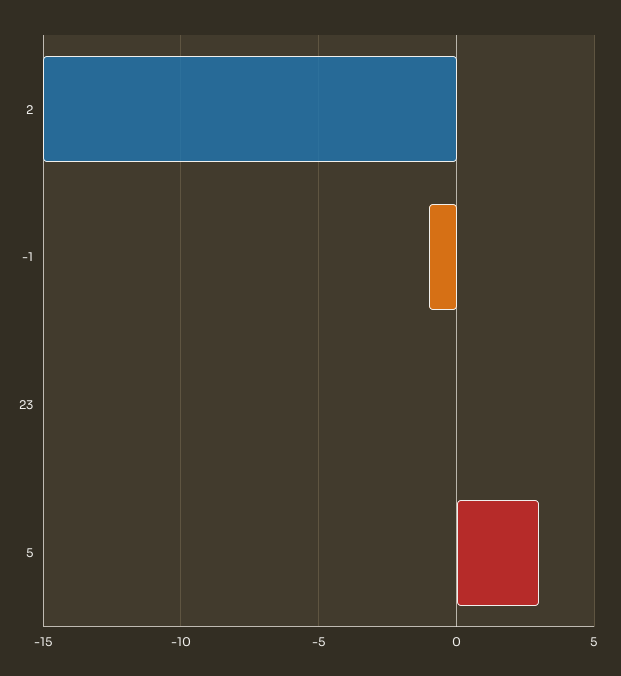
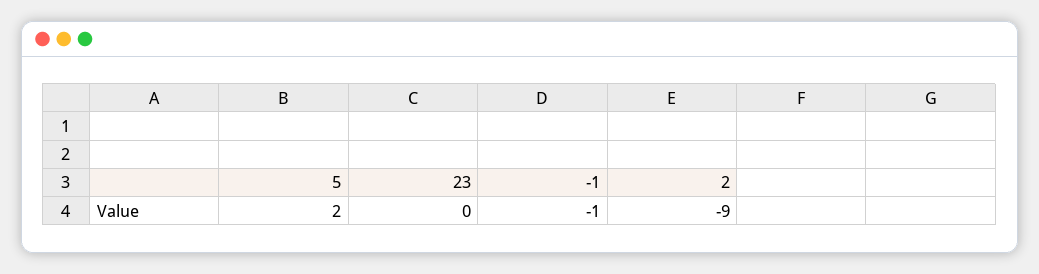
  {
-   "2": -15,
+   "2": -9,
    "-1": -1,
    "23": 0,
-   "5": 3
+   "5": 2
  }

